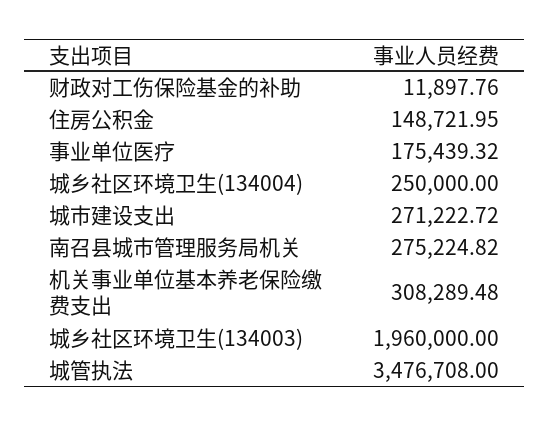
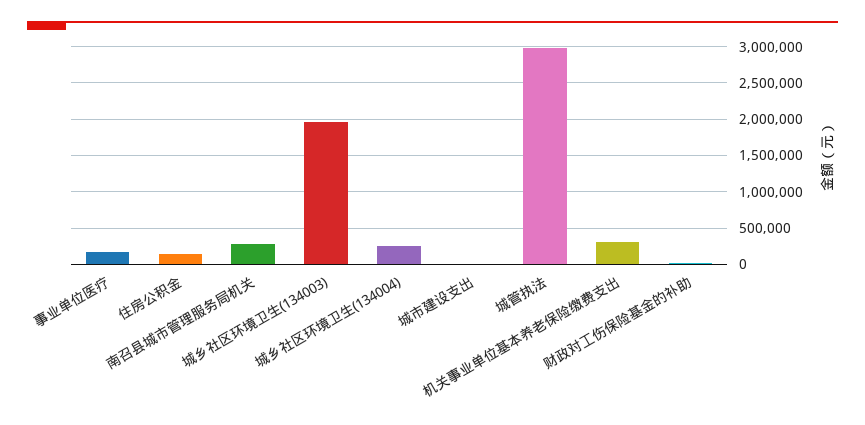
  {
    "财政对工伤保险基金的补助": 11897.76,
    "住房公积金": 148721.95,
    "事业单位医疗": 175439.32,
    "城乡社区环境卫生(134004)": 250000,
-   "城市建设支出": 271222.72,
+   "城市建设支出": 0,
    "南召县城市管理服务局机关": 275224.82,
    "机关事业单位基本养老保险缴费支出": 308289.48,
    "城乡社区环境卫生(134003)": 1960000,
-   "城管执法": 3476708
+   "城管执法": 3000000
  }

